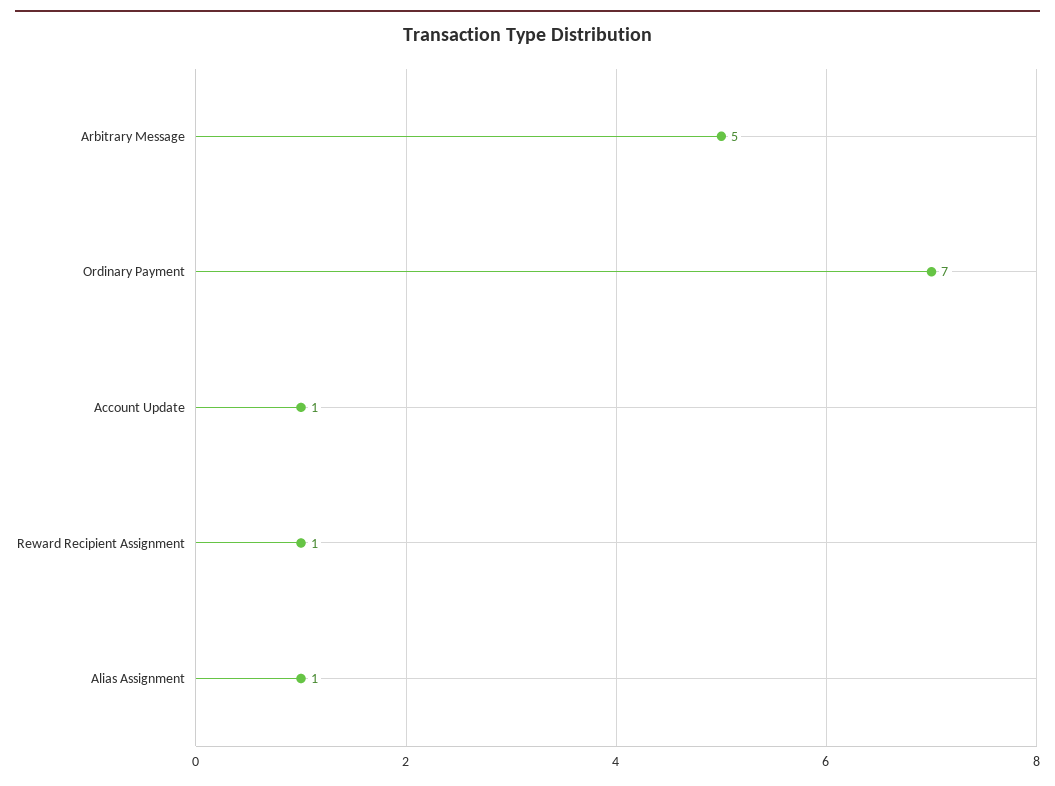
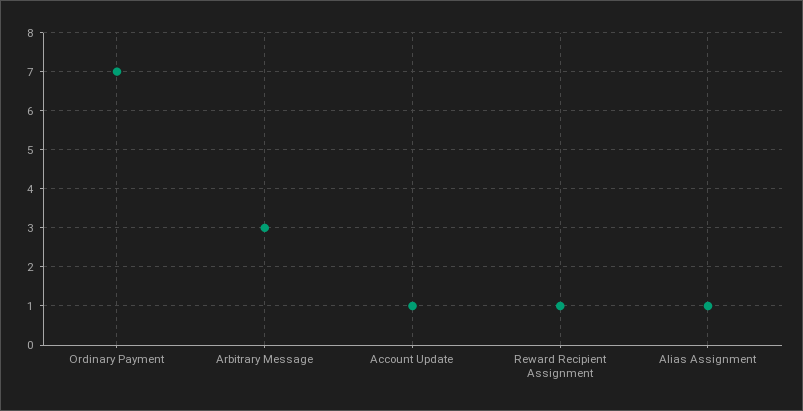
  {
-   "Arbitrary Message": 5,
+   "Arbitrary Message": 3,
    "Ordinary Payment": 7,
    "Account Update": 1,
    "Reward Recipient Assignment": 1,
    "Alias Assignment": 1
  }

